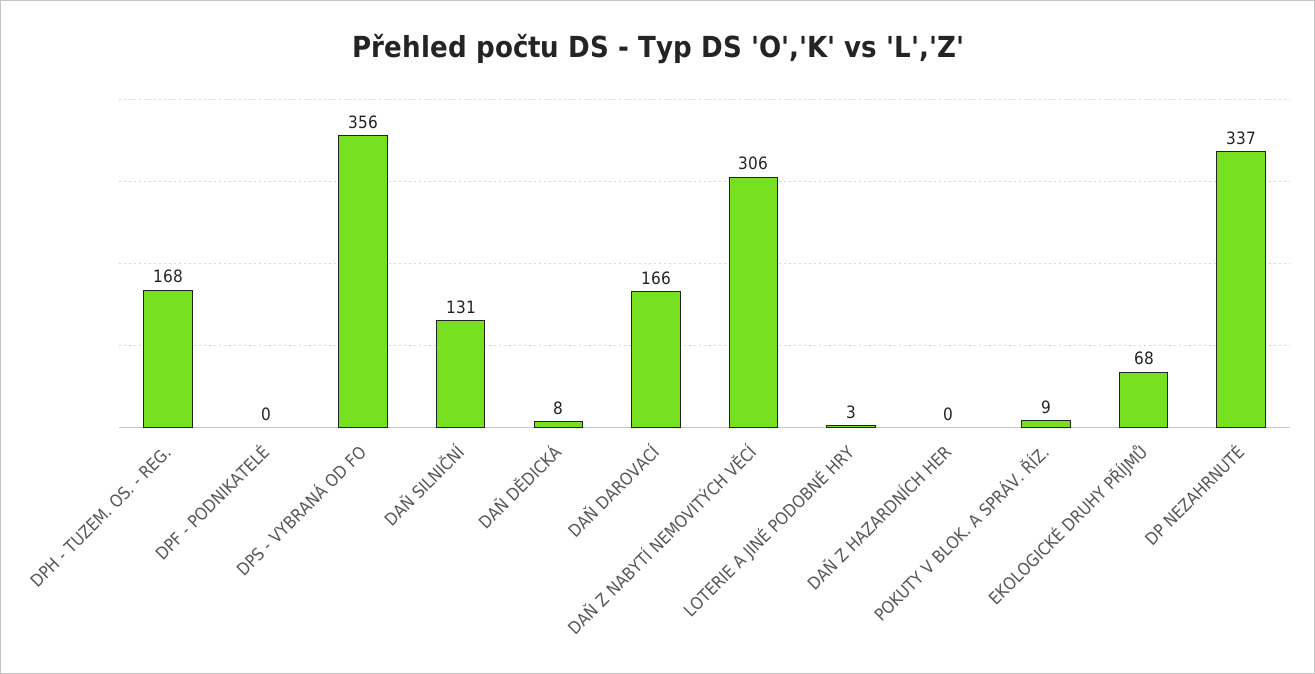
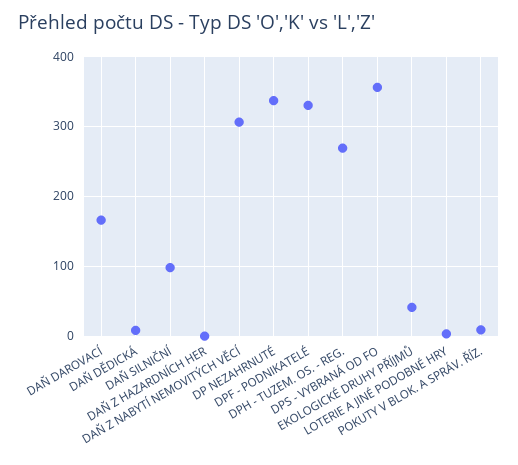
  {
-   "DPH - TUZEM. OS. - REG.": 168,
+   "DPH - TUZEM. OS. - REG.": 270,
-   "DPF - PODNIKATELÉ": 0,
+   "DPF - PODNIKATELÉ": 330,
    "DPS - VYBRANÁ OD FO": 356,
-   "DAŇ SILNIČNÍ": 131,
+   "DAŇ SILNIČNÍ": 100,
    "DAŇ DĚDICKÁ": 8,
    "DAŇ DAROVACÍ": 166,
    "DAŇ Z NABYTÍ NEMOVITÝCH VĚCÍ": 306,
    "LOTERIE A JINÉ PODOBNÉ HRY": 3,
    "DAŇ Z HAZARDNÍCH HER": 0,
    "POKUTY V BLOK. A SPRÁV. ŘÍZ.": 9,
-   "EKOLOGICKÉ DRUHY PŘÍJMŮ": 68,
+   "EKOLOGICKÉ DRUHY PŘÍJMŮ": 40,
    "DP NEZAHRNUTÉ": 337
  }

